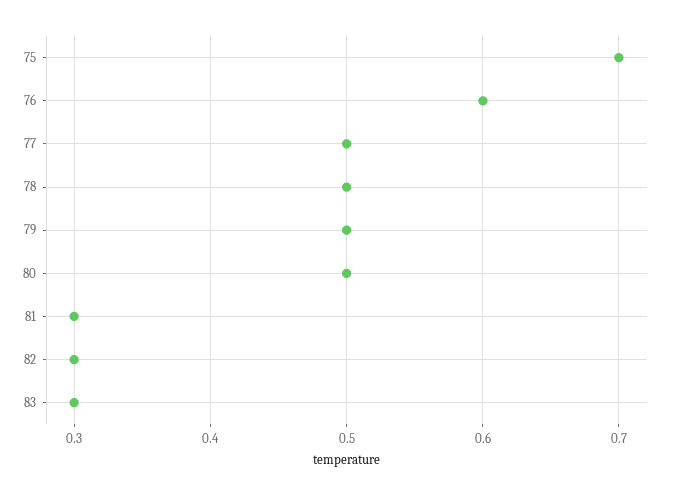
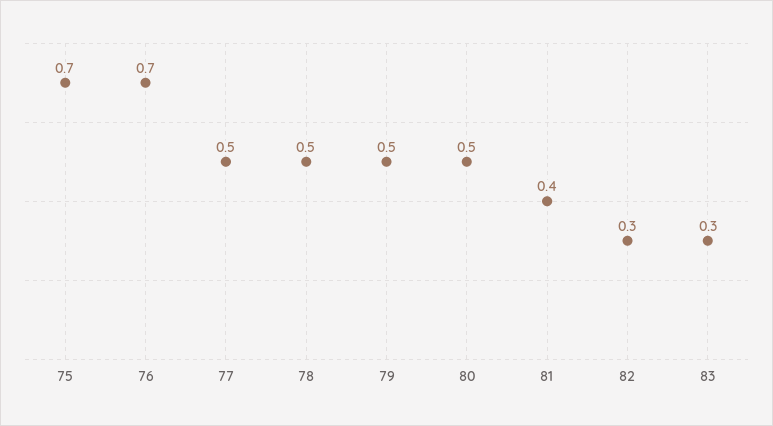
  {
    "75": 0.7,
-   "76": 0.6,
+   "76": 0.7,
    "77": 0.5,
    "78": 0.5,
    "79": 0.5,
    "80": 0.5,
-   "81": 0.3,
+   "81": 0.4,
    "82": 0.3,
    "83": 0.3
  }

